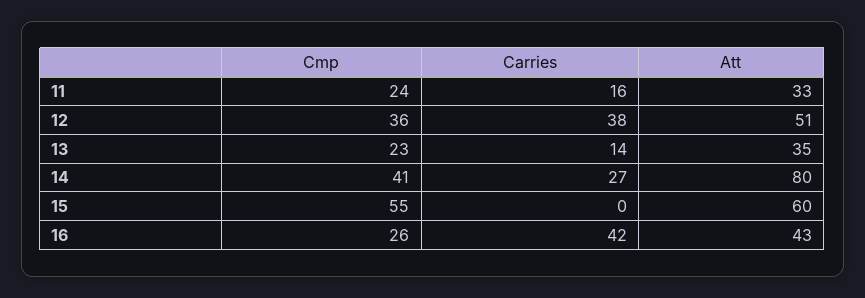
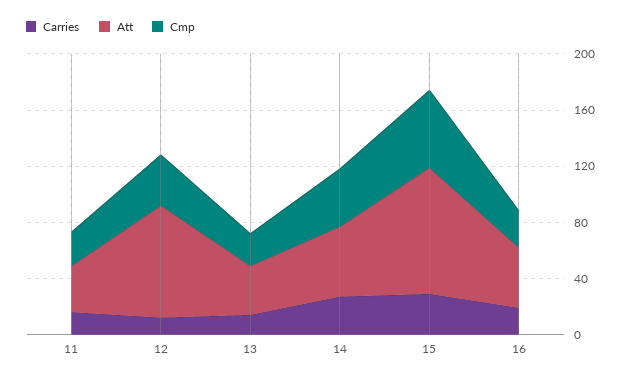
  {
    "Cmp": {
      "11": 24,
      "12": 36,
      "13": 23,
      "14": 41,
      "15": 55,
      "16": 26
    },
    "Carries": {
      "11": 16,
-     "12": 38,
+     "12": 10,
      "13": 14,
      "14": 27,
-     "15": 0,
+     "15": 30,
-     "16": 42
+     "16": 20
    },
    "Att": {
      "11": 33,
-     "12": 51,
+     "12": 80,
      "13": 35,
-     "14": 80,
+     "14": 50,
-     "15": 60,
+     "15": 90,
      "16": 43
    }
  }

